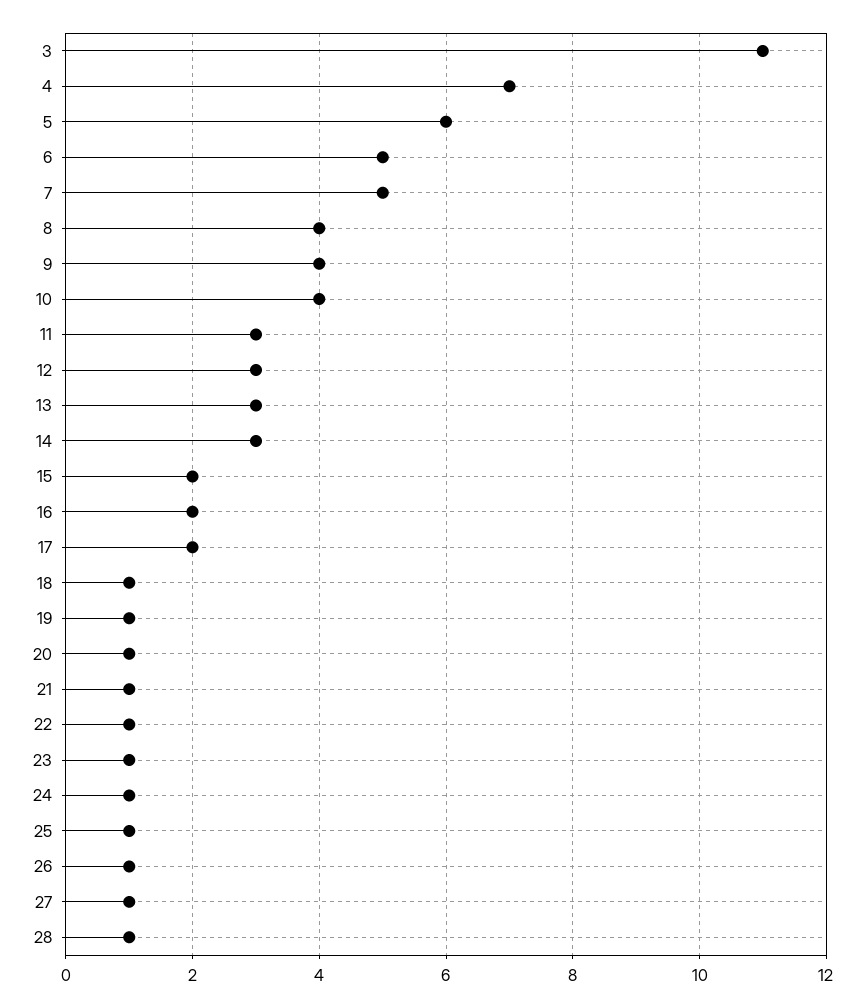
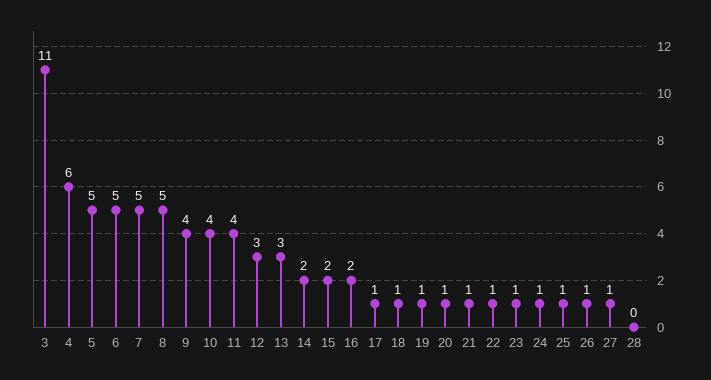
  {
    "3": 11,
-   "4": 7,
+   "4": 6,
-   "5": 6,
+   "5": 5,
    "6": 5,
    "7": 5,
-   "8": 4,
+   "8": 5,
    "9": 4,
    "10": 4,
-   "11": 3,
+   "11": 4,
    "12": 3,
    "13": 3,
-   "14": 3,
+   "14": 2,
    "15": 2,
    "16": 2,
-   "17": 2,
+   "17": 1,
    "18": 1,
    "19": 1,
    "20": 1,
    "21": 1,
    "22": 1,
    "23": 1,
    "24": 1,
    "25": 1,
    "26": 1,
    "27": 1,
-   "28": 1
+   "28": 0
  }

